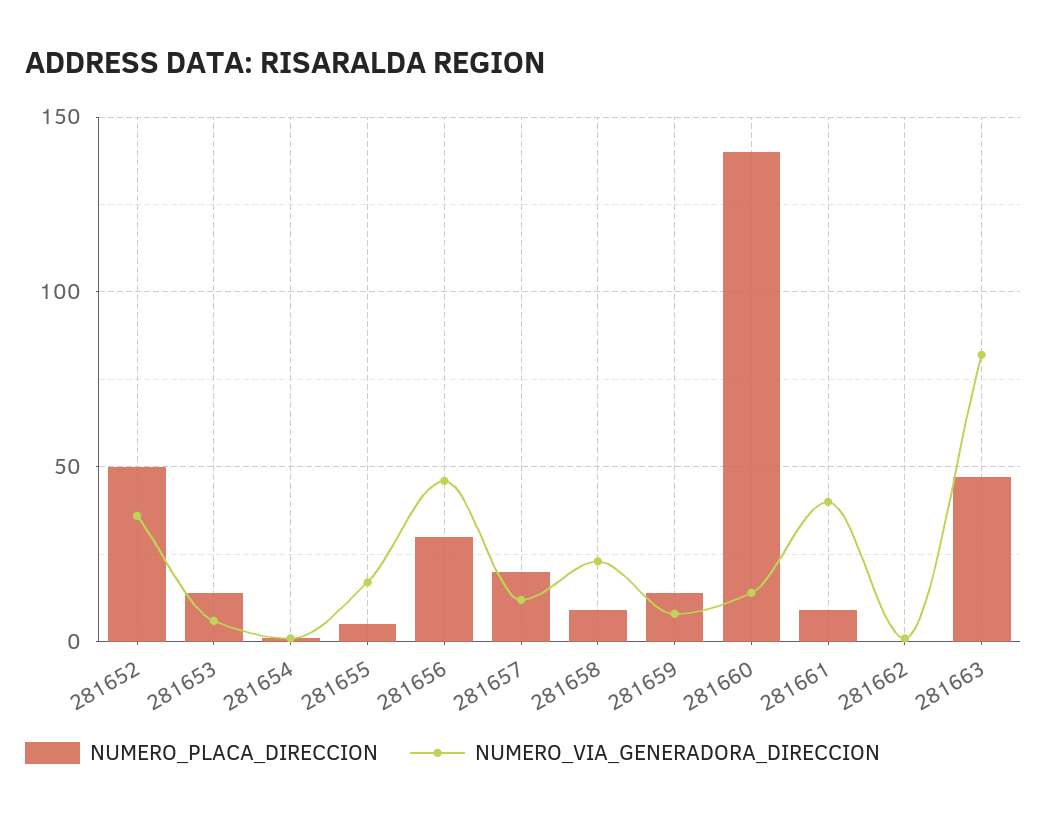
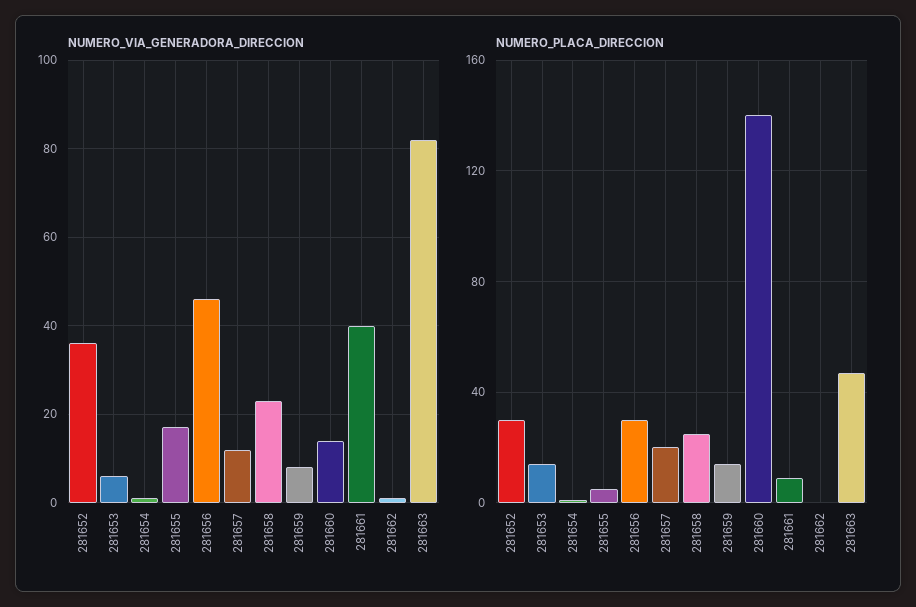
  {
    "NUMERO_PLACA_DIRECCION": {
-     "281652": 50,
+     "281652": 30,
      "281653": 15,
      "281654": 0,
      "281655": 5,
      "281656": 30,
      "281657": 20,
-     "281658": 10,
+     "281658": 25,
      "281659": 15,
      "281660": 140,
      "281661": 10,
      "281662": 0,
      "281663": 45
    },
    "NUMERO_VIA_GENERADORA_DIRECCION": {
      "281652": 35,
      "281653": 5,
      "281654": 0,
      "281655": 15,
      "281656": 45,
      "281657": 10,
      "281658": 25,
      "281659": 10,
      "281660": 15,
      "281661": 40,
      "281662": 0,
      "281663": 80
    }
  }

